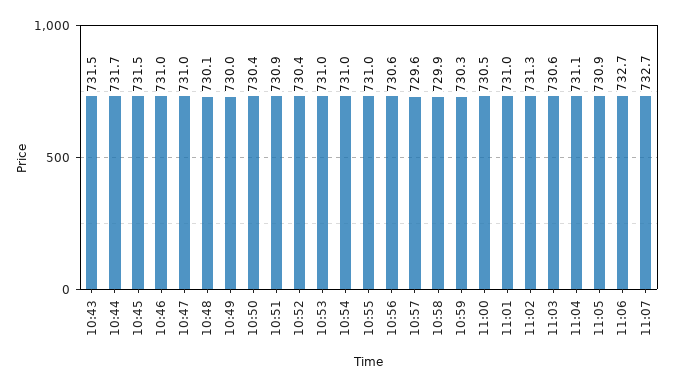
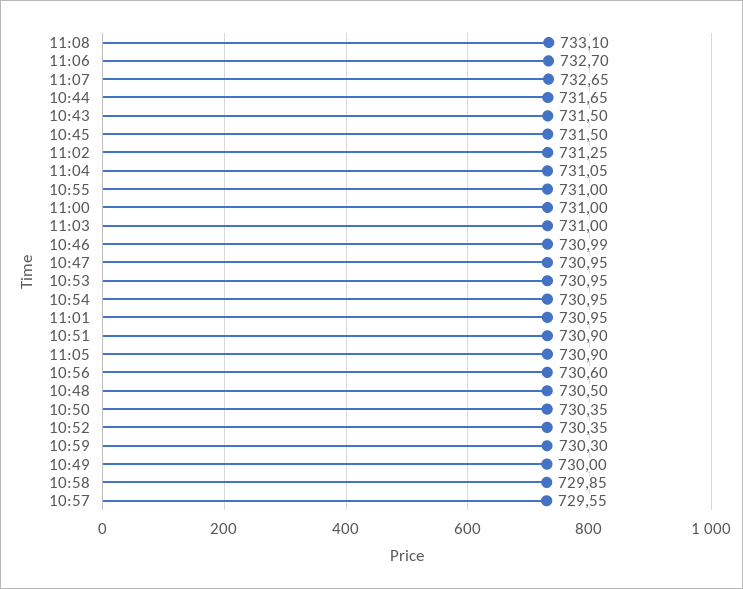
  {
    "10:43": 731.5,
    "10:44": 731.65,
    "10:45": 731.5,
    "10:46": 730.99,
    "10:47": 730.95,
-   "10:48": 730.1,
+   "10:48": 730.5,
    "10:49": 730,
    "10:50": 730.35,
    "10:51": 730.9,
    "10:52": 730.35,
    "10:53": 730.95,
    "10:54": 730.95,
    "10:55": 731,
    "10:56": 730.6,
    "10:57": 729.55,
    "10:58": 729.85,
    "10:59": 730.3,
-   "11:00": 730.5,
+   "11:00": 731,
    "11:01": 730.95,
    "11:02": 731.25,
-   "11:03": 730.6,
+   "11:03": 731,
    "11:04": 731.05,
    "11:05": 730.9,
    "11:06": 732.7,
-   "11:07": 732.65
+   "11:07": 732.65,
+   "11:08": 733.1
  }

